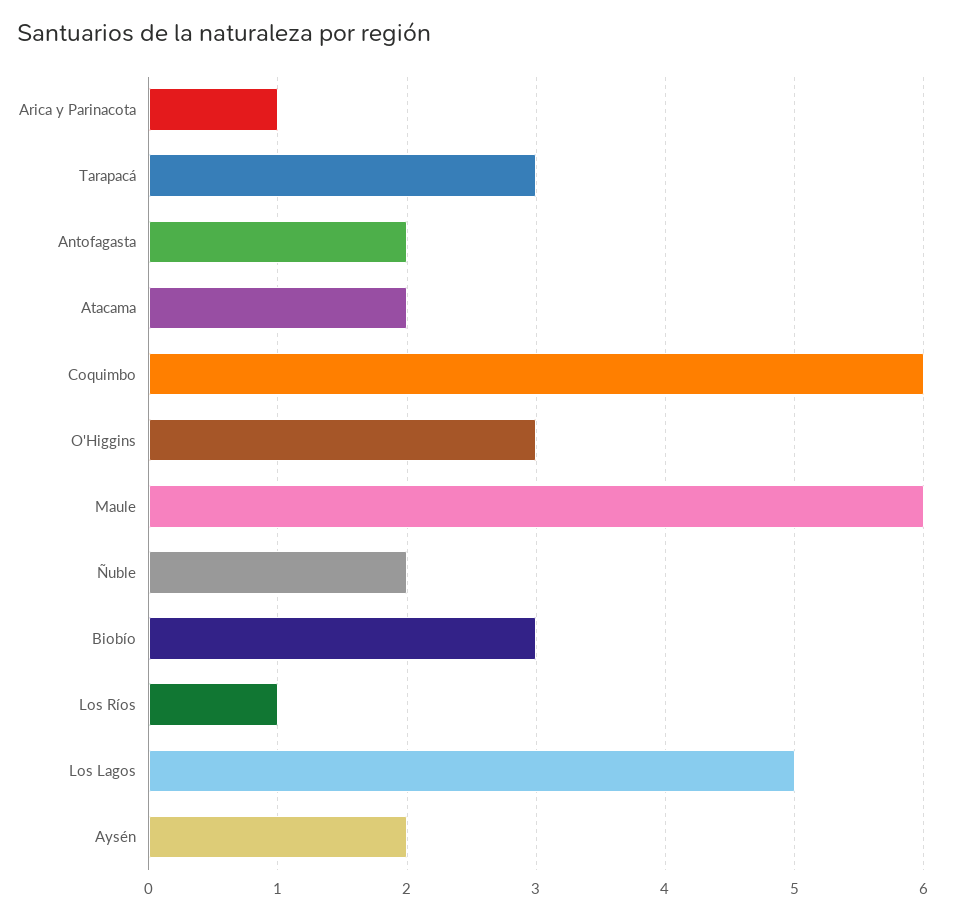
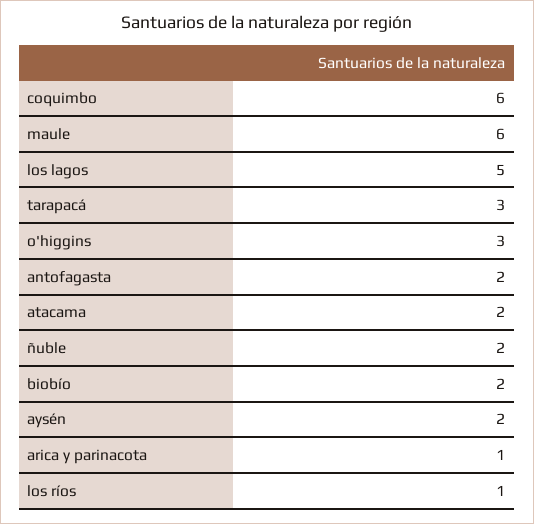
  {
    "Arica y Parinacota": 1,
    "Tarapacá": 3,
    "Antofagasta": 2,
    "Atacama": 2,
    "Coquimbo": 6,
    "O'Higgins": 3,
    "Maule": 6,
    "Ñuble": 2,
-   "Biobío": 3,
+   "Biobío": 2,
    "Los Ríos": 1,
    "Los Lagos": 5,
    "Aysén": 2
  }

